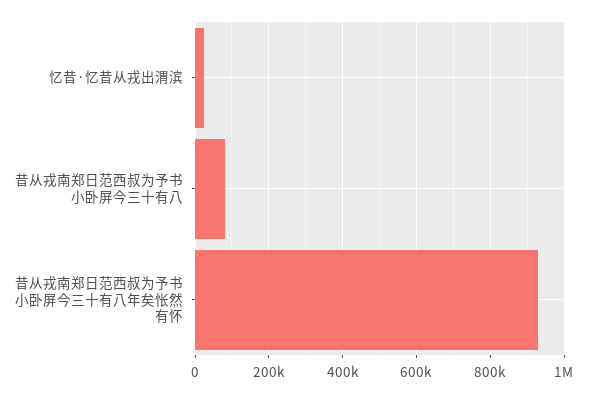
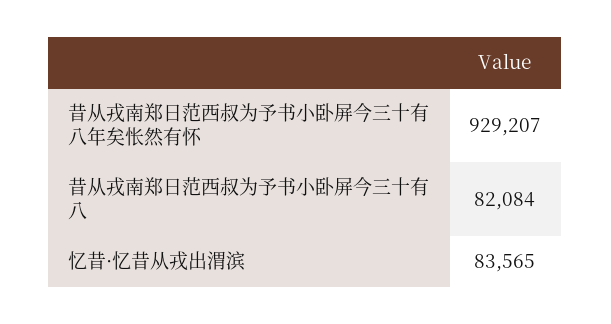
  {
-   "忆昔·忆昔从戎出渭滨": 20000,
+   "忆昔·忆昔从戎出渭滨": 83565,
    "昔从戎南郑日范西叔为予书小卧屏今三十有八": 82084,
    "昔从戎南郑日范西叔为予书小卧屏今三十有八年矣怅然有怀": 929207
  }

